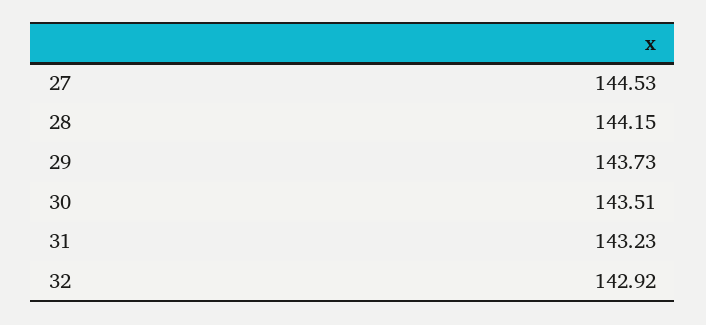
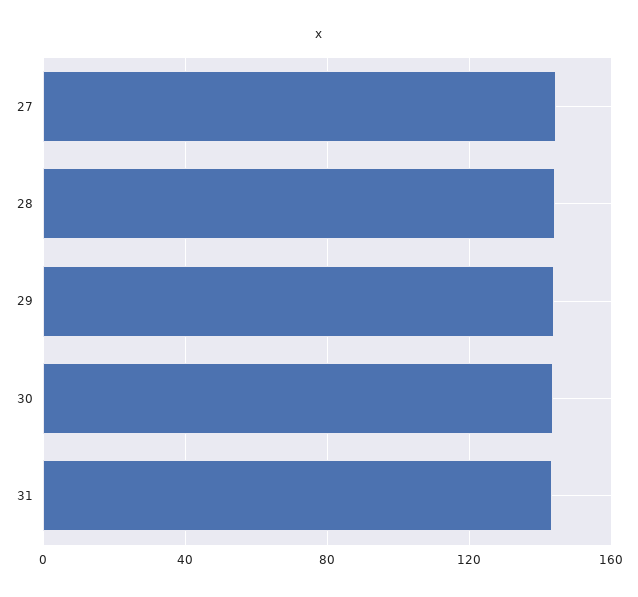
  {
    "27": 144.53,
    "28": 144.15,
    "29": 143.73,
    "30": 143.51,
-   "31": 143.23,
+   "31": 143.23
-   "32": 142.92
  }

